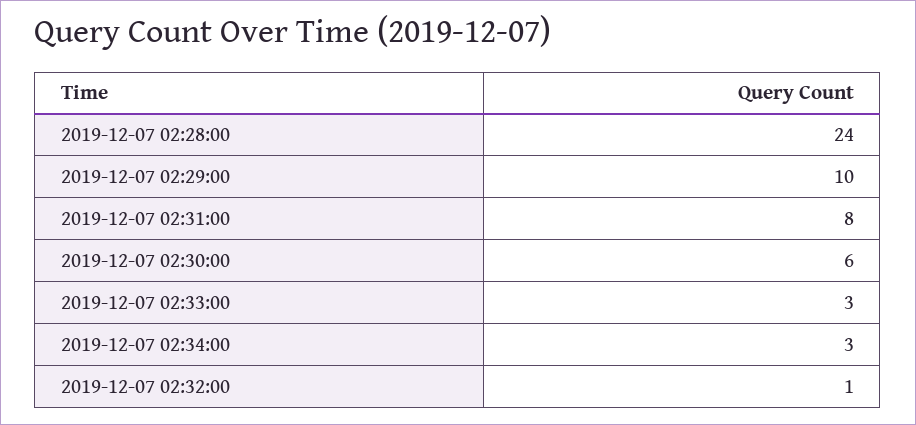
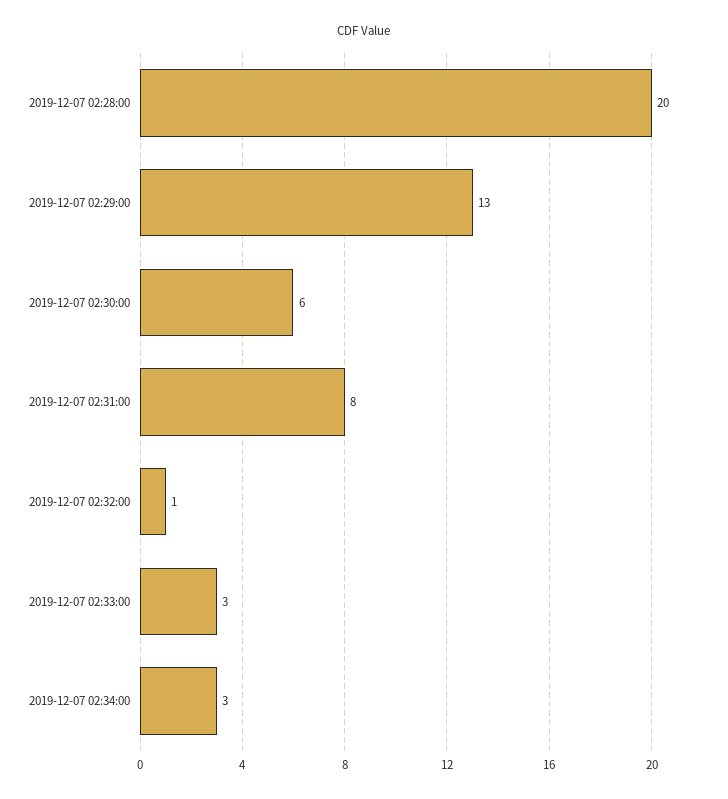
  {
-   "2019-12-07 02:28:00": 24,
+   "2019-12-07 02:28:00": 20,
-   "2019-12-07 02:29:00": 10,
+   "2019-12-07 02:29:00": 13,
    "2019-12-07 02:31:00": 8,
    "2019-12-07 02:30:00": 6,
    "2019-12-07 02:33:00": 3,
    "2019-12-07 02:34:00": 3,
    "2019-12-07 02:32:00": 1
  }

